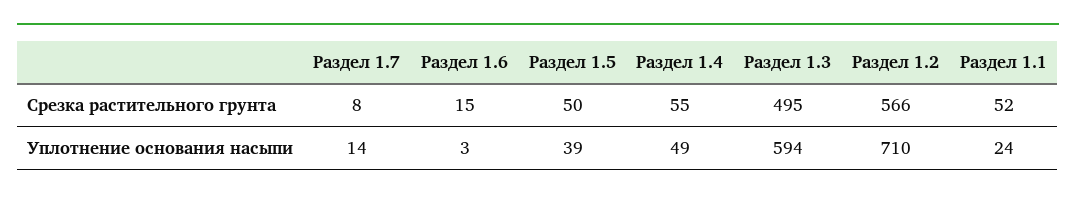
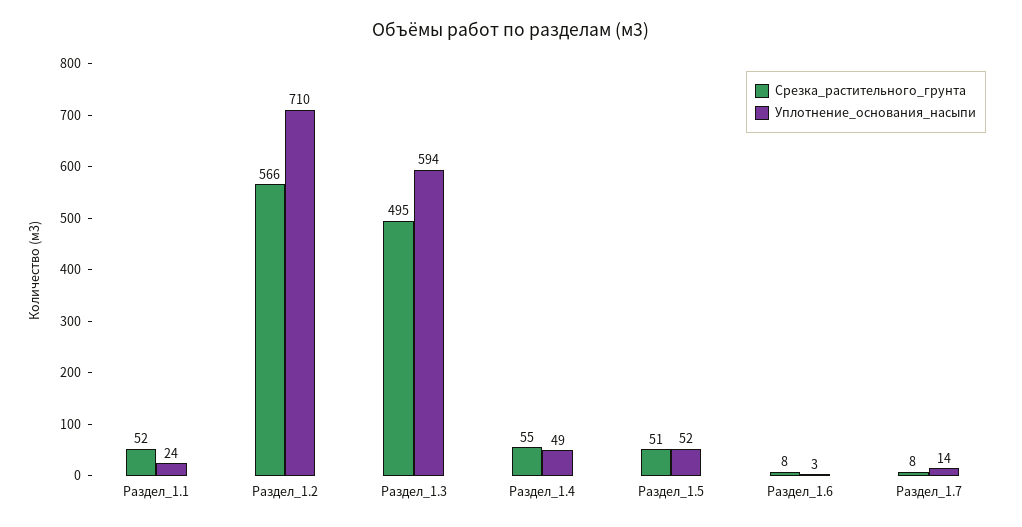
  {
    "Срезка растительного грунта": {
      "Раздел 1.7": 8,
-     "Раздел 1.6": 15,
+     "Раздел 1.6": 8,
-     "Раздел 1.5": 50,
+     "Раздел 1.5": 51,
      "Раздел 1.4": 55,
      "Раздел 1.3": 495,
      "Раздел 1.2": 566,
      "Раздел 1.1": 52
    },
    "Уплотнение основания насыпи": {
      "Раздел 1.7": 14,
      "Раздел 1.6": 3,
-     "Раздел 1.5": 39,
+     "Раздел 1.5": 52,
      "Раздел 1.4": 49,
      "Раздел 1.3": 594,
      "Раздел 1.2": 710,
      "Раздел 1.1": 24
    }
  }

